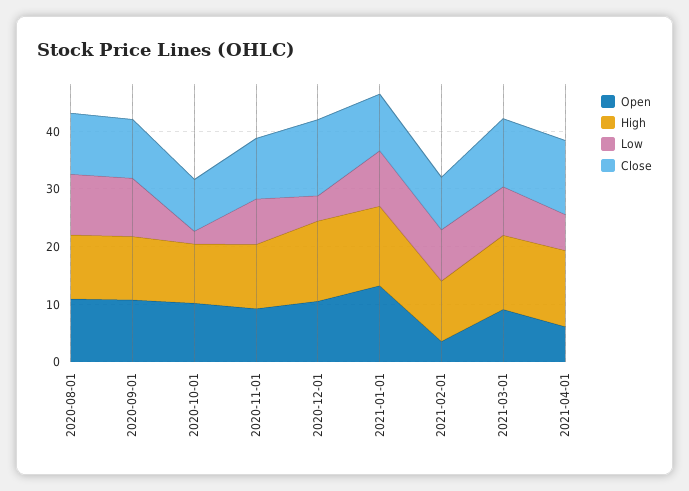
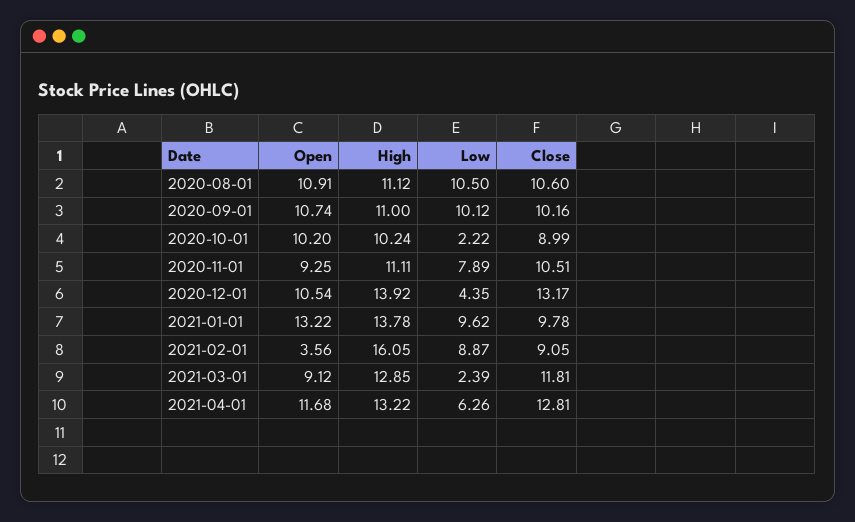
  {
    "Open": {
      "2020-08-01": 10.91,
      "2020-09-01": 10.74,
      "2020-10-01": 10.2,
      "2020-11-01": 9.25,
      "2020-12-01": 10.54,
      "2021-01-01": 13.22,
      "2021-02-01": 3.56,
      "2021-03-01": 9.12,
-     "2021-04-01": 6
+     "2021-04-01": 11.68
    },
    "High": {
      "2020-08-01": 11.12,
      "2020-09-01": 11,
      "2020-10-01": 10.24,
      "2020-11-01": 11.11,
      "2020-12-01": 13.92,
      "2021-01-01": 13.78,
-     "2021-02-01": 10,
+     "2021-02-01": 16.05,
      "2021-03-01": 12.85,
      "2021-04-01": 13.22
    },
    "Low": {
      "2020-08-01": 10.5,
      "2020-09-01": 10.12,
      "2020-10-01": 2.22,
      "2020-11-01": 7.89,
      "2020-12-01": 4.35,
      "2021-01-01": 9.62,
      "2021-02-01": 8.87,
-     "2021-03-01": 8,
+     "2021-03-01": 2.39,
      "2021-04-01": 6.26
    },
    "Close": {
      "2020-08-01": 10.6,
      "2020-09-01": 10.16,
      "2020-10-01": 8.99,
      "2020-11-01": 10.51,
      "2020-12-01": 13.17,
      "2021-01-01": 9.78,
      "2021-02-01": 9.05,
      "2021-03-01": 11.81,
      "2021-04-01": 12.81
    }
  }

